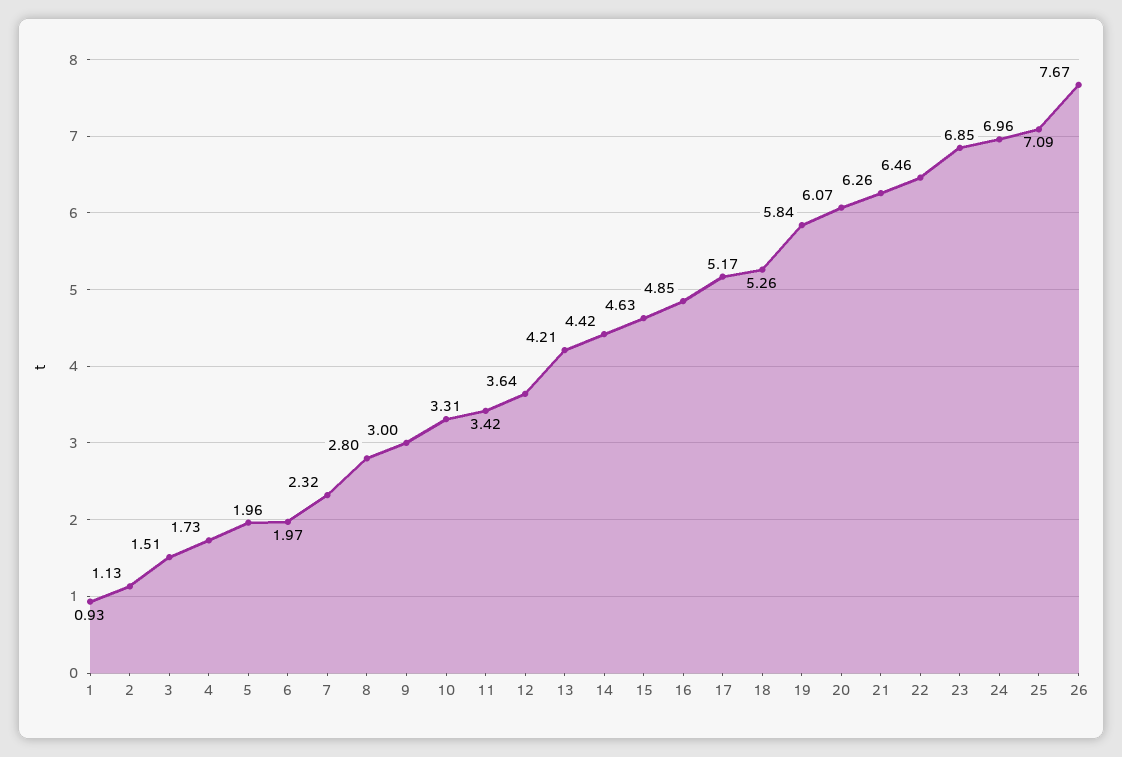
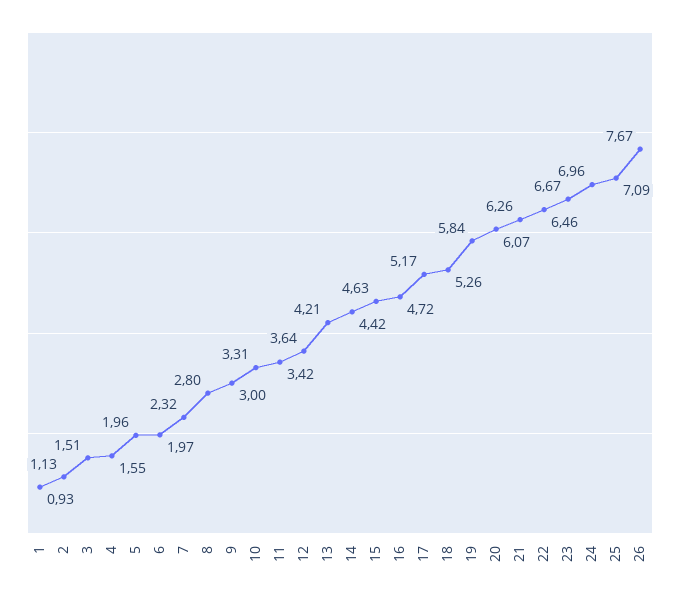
  {
    "1": 0.93,
    "2": 1.13,
    "3": 1.51,
-   "4": 1.73,
+   "4": 1.55,
    "5": 1.96,
    "6": 1.97,
    "7": 2.32,
    "8": 2.8,
    "9": 3,
    "10": 3.31,
    "11": 3.42,
    "12": 3.64,
    "13": 4.21,
    "14": 4.42,
    "15": 4.63,
-   "16": 4.85,
+   "16": 4.72,
    "17": 5.17,
    "18": 5.26,
    "19": 5.84,
    "20": 6.07,
    "21": 6.26,
    "22": 6.46,
-   "23": 6.85,
+   "23": 6.67,
    "24": 6.96,
    "25": 7.09,
    "26": 7.67
  }

